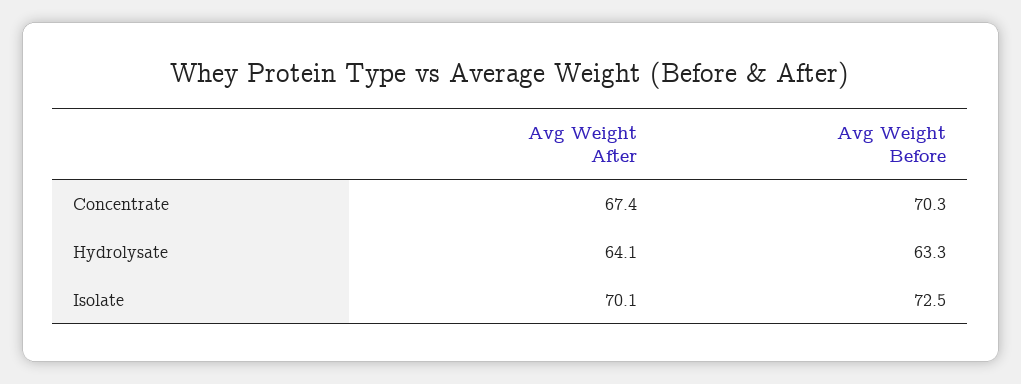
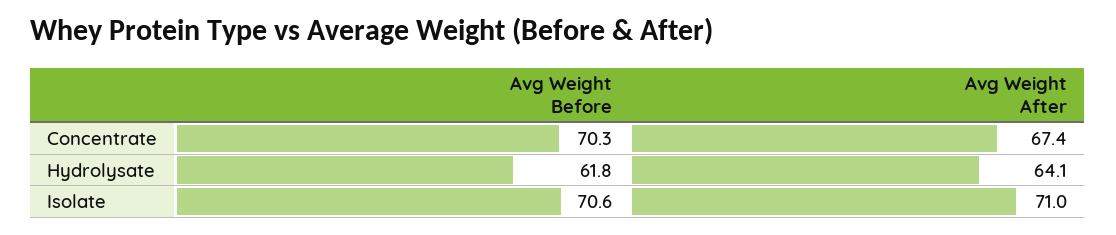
  {
    "Avg Weight After": {
      "Concentrate": 67.4,
      "Hydrolysate": 64.1,
-     "Isolate": 70.1
+     "Isolate": 71
    },
    "Avg Weight Before": {
      "Concentrate": 70.3,
-     "Hydrolysate": 63.3,
+     "Hydrolysate": 61.8,
-     "Isolate": 72.5
+     "Isolate": 70.6
    }
  }

